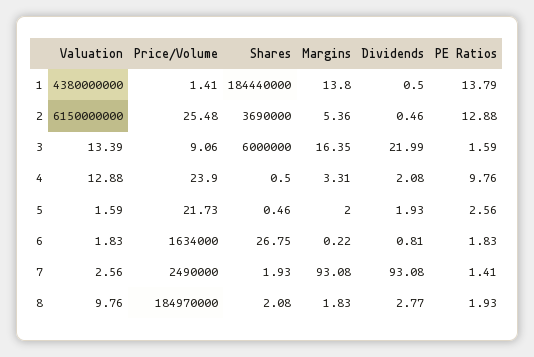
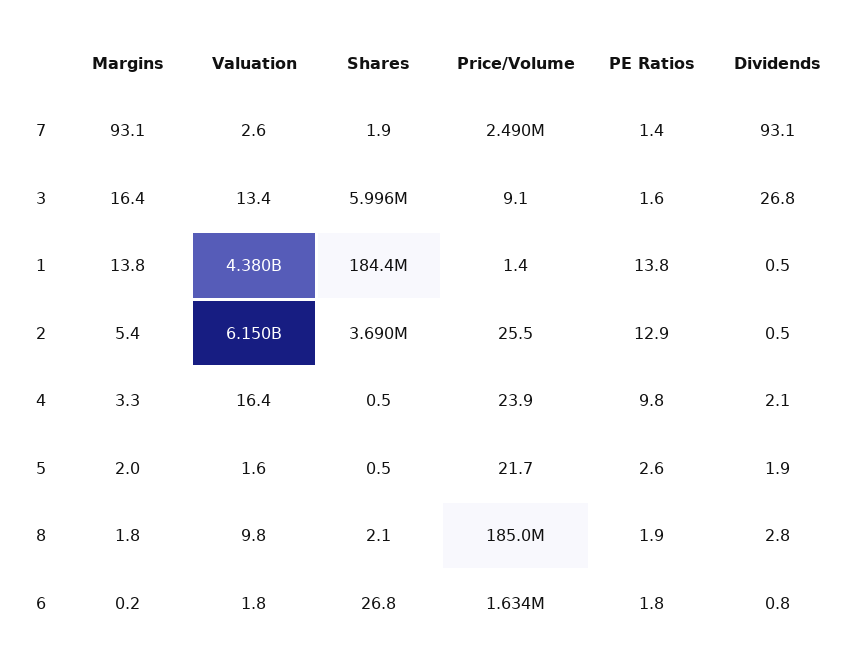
  {
    "Valuation": {
      "1": 4380000000,
      "2": 6150000000,
      "3": 13.39,
-     "4": 12.88,
+     "4": 16.4,
      "5": 1.59,
      "6": 1.83,
      "7": 2.56,
      "8": 9.76
    },
    "Price/Volume": {
      "1": 1.41,
      "2": 25.48,
      "3": 9.06,
      "4": 23.9,
      "5": 21.73,
      "6": 1634000,
      "7": 2490000,
      "8": 184970000
    },
    "Shares": {
      "1": 184440000,
      "2": 3690000,
-     "3": 6000000,
+     "3": 5996000,
      "4": 0.5,
      "5": 0.46,
      "6": 26.75,
      "7": 1.93,
      "8": 2.08
    },
    "Margins": {
      "1": 13.8,
      "2": 5.36,
      "3": 16.35,
      "4": 3.31,
      "5": 2,
      "6": 0.22,
      "7": 93.08,
      "8": 1.83
    },
    "Dividends": {
      "1": 0.5,
      "2": 0.46,
-     "3": 21.99,
+     "3": 26.8,
      "4": 2.08,
      "5": 1.93,
      "6": 0.81,
      "7": 93.08,
      "8": 2.77
    },
    "PE Ratios": {
      "1": 13.79,
      "2": 12.88,
      "3": 1.59,
      "4": 9.76,
      "5": 2.56,
      "6": 1.83,
      "7": 1.41,
      "8": 1.93
    }
  }

